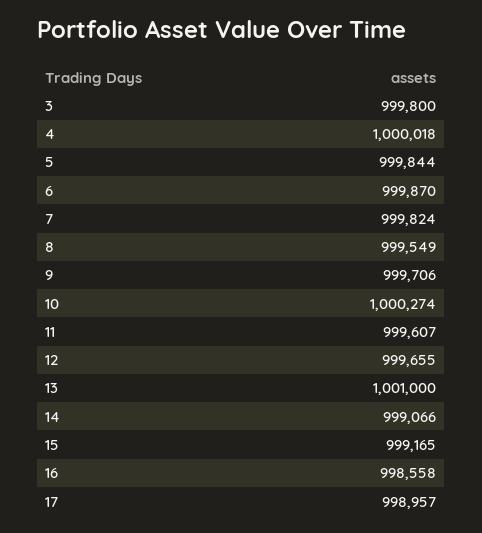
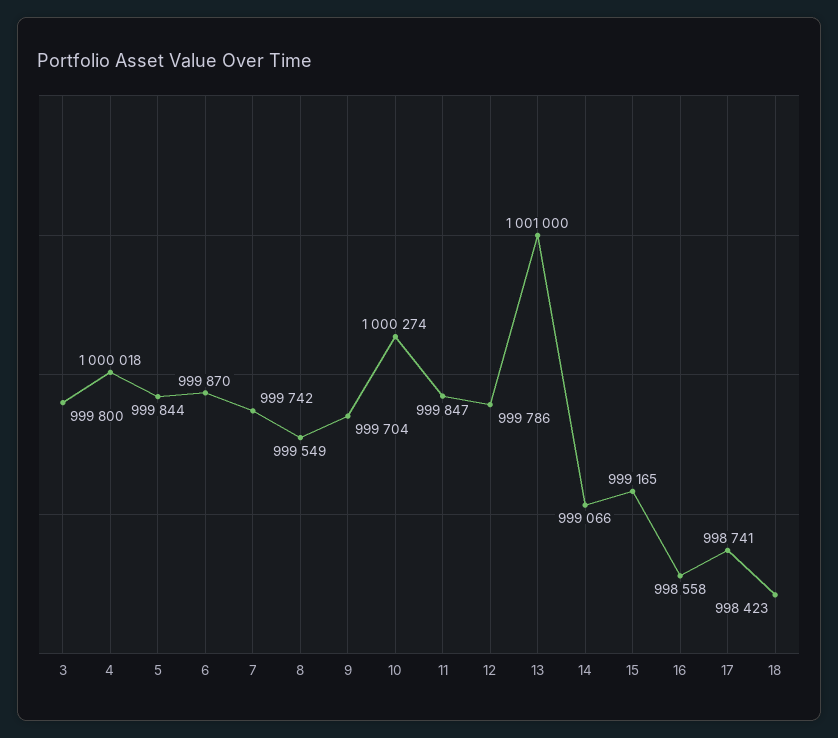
  {
    "3": 999800,
    "4": 1000018,
    "5": 999844,
    "6": 999870,
-   "7": 999824,
+   "7": 999742,
    "8": 999549,
-   "9": 999706,
+   "9": 999704,
    "10": 1000274,
-   "11": 999607,
+   "11": 999847,
-   "12": 999655,
+   "12": 999786,
    "13": 1001000,
    "14": 999066,
    "15": 999165,
    "16": 998558,
-   "17": 998957
+   "17": 998741,
+   "18": 998423
  }

